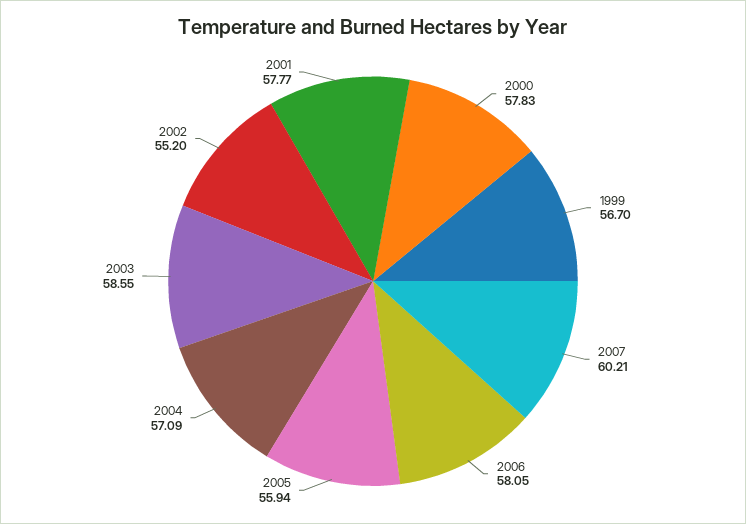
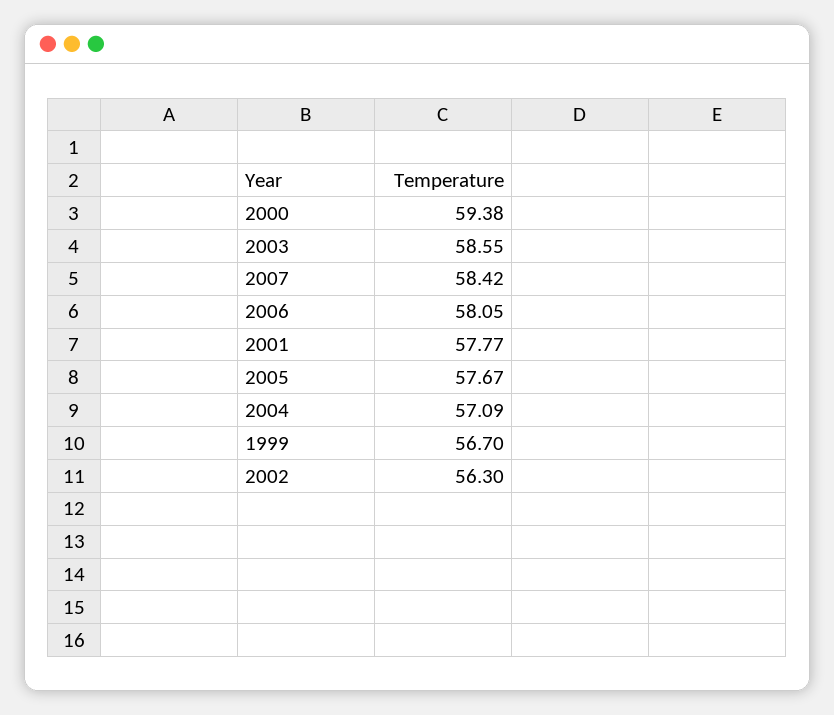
  {
-   "2000": 57.83,
+   "2000": 59.38,
    "1999": 56.7,
-   "2007": 60.21,
+   "2007": 58.42,
    "2006": 58.05,
-   "2005": 55.94,
+   "2005": 57.67,
    "2004": 57.09,
    "2003": 58.55,
-   "2002": 55.2,
+   "2002": 56.3,
    "2001": 57.77
  }

